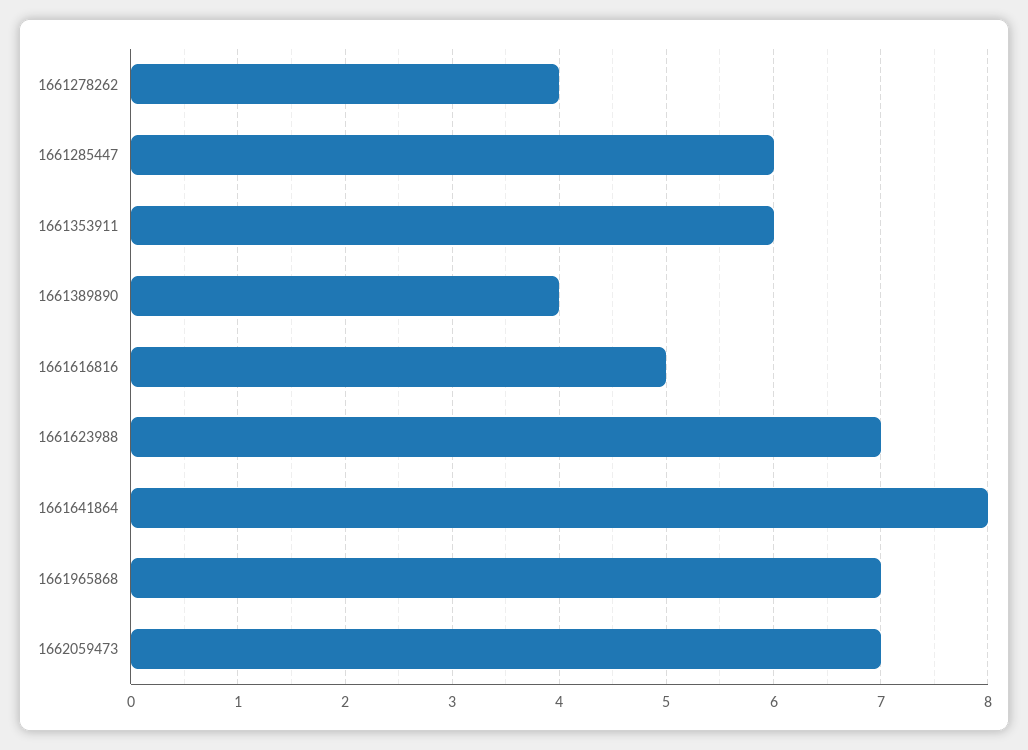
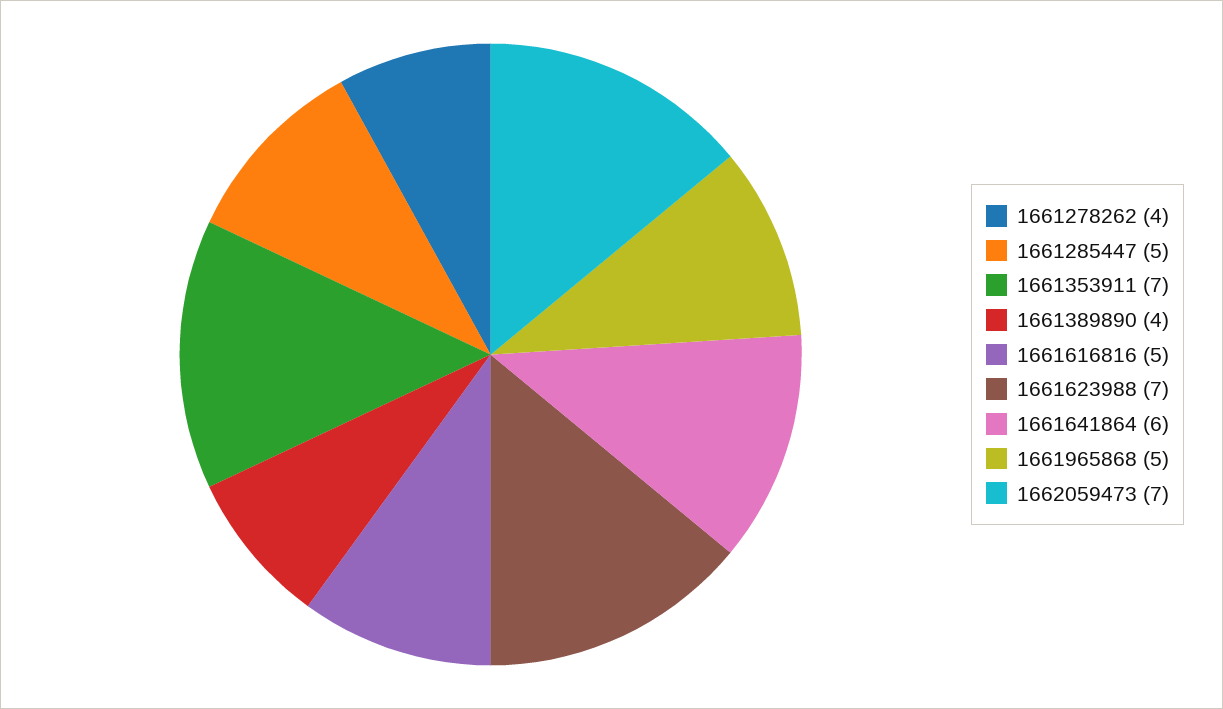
  {
    "1661278262": 4,
-   "1661285447": 6,
+   "1661285447": 5,
-   "1661353911": 6,
+   "1661353911": 7,
    "1661389890": 4,
    "1661616816": 5,
    "1661623988": 7,
-   "1661641864": 8,
+   "1661641864": 6,
-   "1661965868": 7,
+   "1661965868": 5,
    "1662059473": 7
  }

